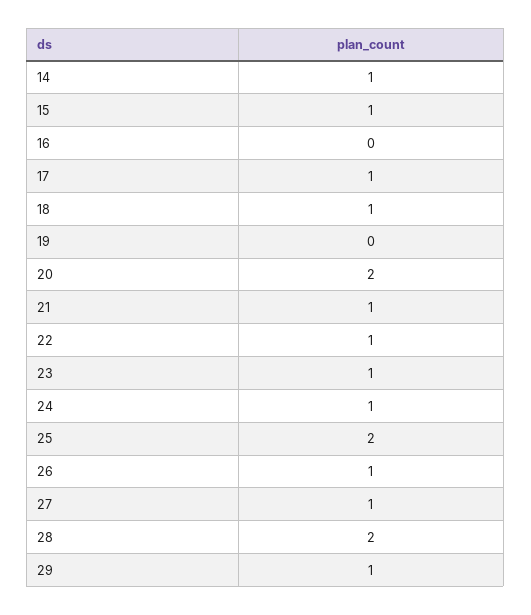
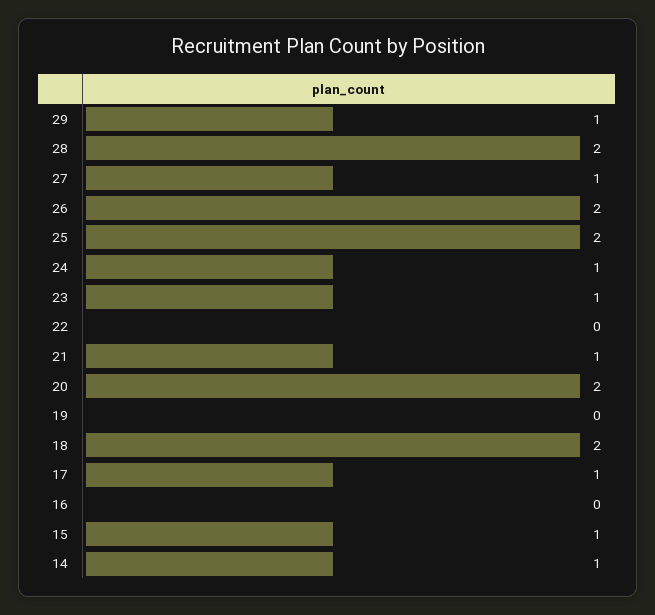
  {
    "14": 1,
    "15": 1,
    "16": 0,
    "17": 1,
-   "18": 1,
+   "18": 2,
    "19": 0,
    "20": 2,
    "21": 1,
-   "22": 1,
+   "22": 0,
    "23": 1,
    "24": 1,
    "25": 2,
-   "26": 1,
+   "26": 2,
    "27": 1,
    "28": 2,
    "29": 1
  }

